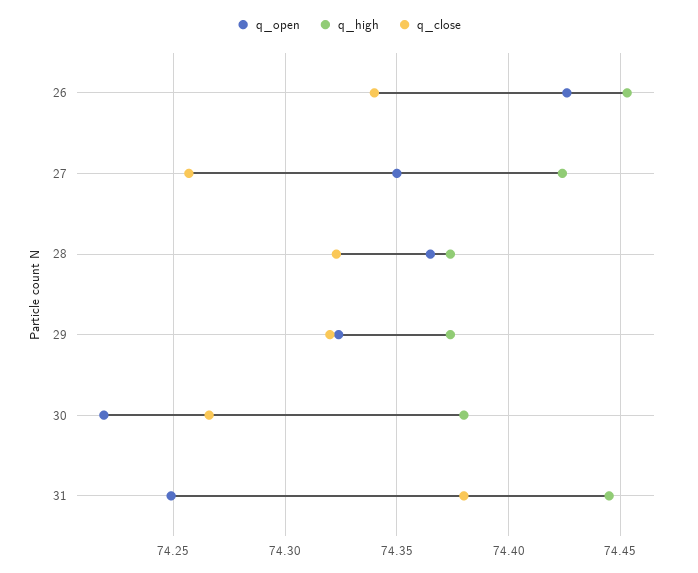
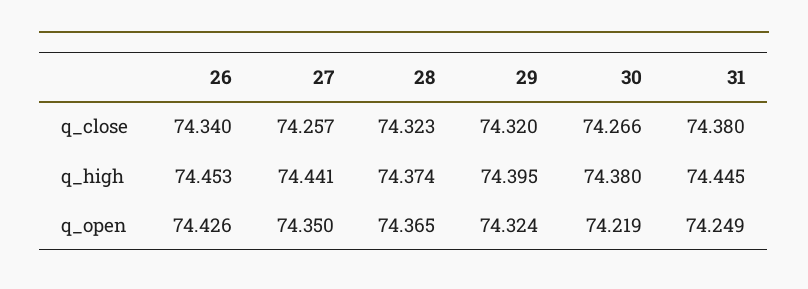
  {
    "q_open": {
      "26": 74.426,
      "27": 74.35,
      "28": 74.365,
      "29": 74.324,
      "30": 74.219,
      "31": 74.249
    },
    "q_high": {
      "26": 74.453,
-     "27": 74.425,
+     "27": 74.441,
      "28": 74.374,
-     "29": 74.375,
+     "29": 74.395,
      "30": 74.38,
      "31": 74.445
    },
    "q_close": {
      "26": 74.34,
      "27": 74.257,
      "28": 74.323,
      "29": 74.32,
      "30": 74.266,
      "31": 74.38
    }
  }

